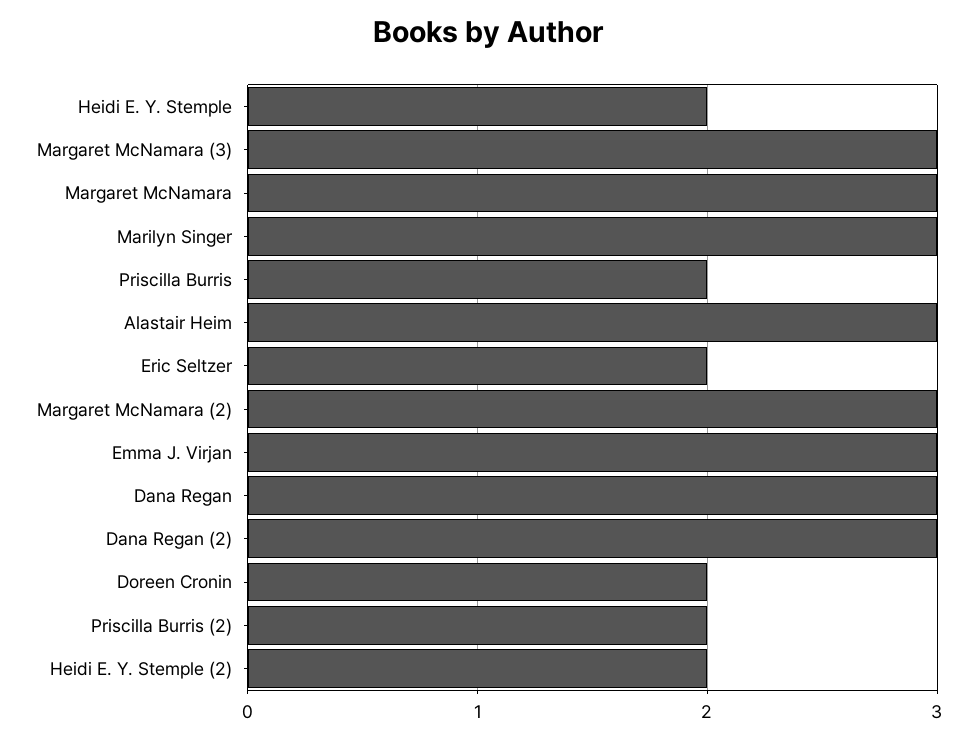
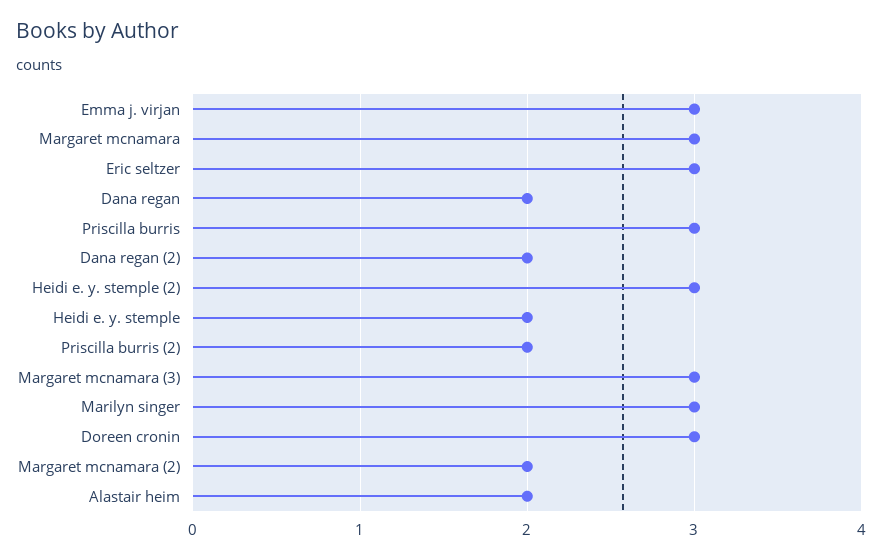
  {
    "Heidi E. Y. Stemple": 2,
    "Margaret McNamara (3)": 3,
    "Margaret McNamara": 3,
    "Marilyn Singer": 3,
-   "Priscilla Burris": 2,
+   "Priscilla Burris": 3,
-   "Alastair Heim": 3,
+   "Alastair Heim": 2,
-   "Eric Seltzer": 2,
+   "Eric Seltzer": 3,
-   "Margaret McNamara (2)": 3,
+   "Margaret McNamara (2)": 2,
    "Emma J. Virjan": 3,
-   "Dana Regan": 3,
+   "Dana Regan": 2,
-   "Dana Regan (2)": 3,
+   "Dana Regan (2)": 2,
-   "Doreen Cronin": 2,
+   "Doreen Cronin": 3,
    "Priscilla Burris (2)": 2,
-   "Heidi E. Y. Stemple (2)": 2
+   "Heidi E. Y. Stemple (2)": 3
  }

